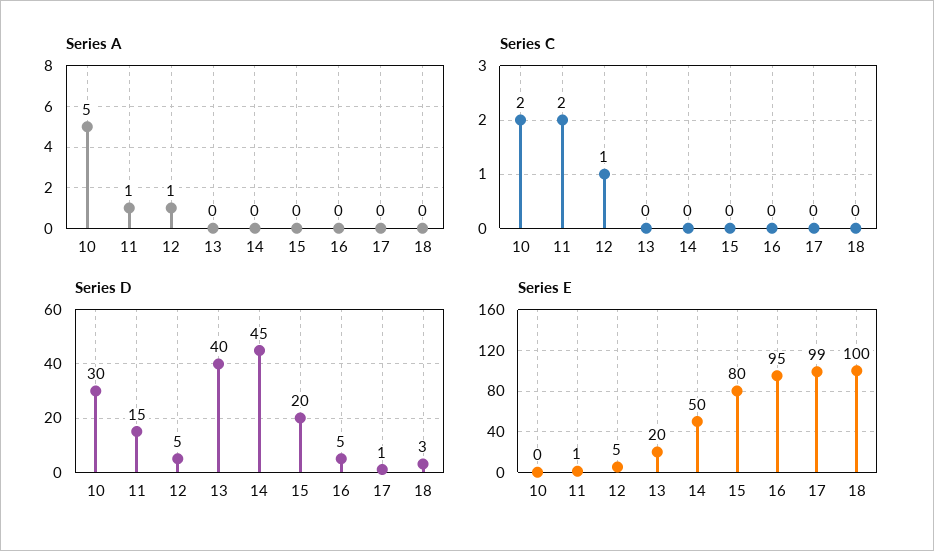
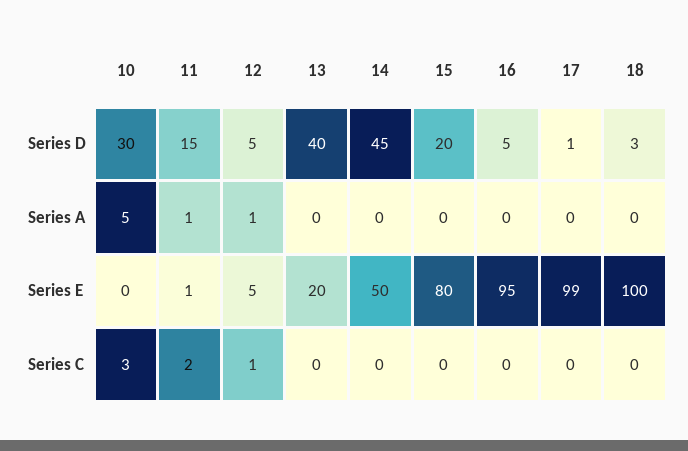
  {
    "Series A": {
      "10": 5,
      "11": 1,
      "12": 1,
      "13": 0,
      "14": 0,
      "15": 0,
      "16": 0,
      "17": 0,
      "18": 0
    },
    "Series C": {
-     "10": 2,
+     "10": 3,
      "11": 2,
      "12": 1,
      "13": 0,
      "14": 0,
      "15": 0,
      "16": 0,
      "17": 0,
      "18": 0
    },
    "Series D": {
      "10": 30,
      "11": 15,
      "12": 5,
      "13": 40,
      "14": 45,
      "15": 20,
      "16": 5,
      "17": 1,
      "18": 3
    },
    "Series E": {
      "10": 0,
      "11": 1,
      "12": 5,
      "13": 20,
      "14": 50,
      "15": 80,
      "16": 95,
      "17": 99,
      "18": 100
    }
  }

